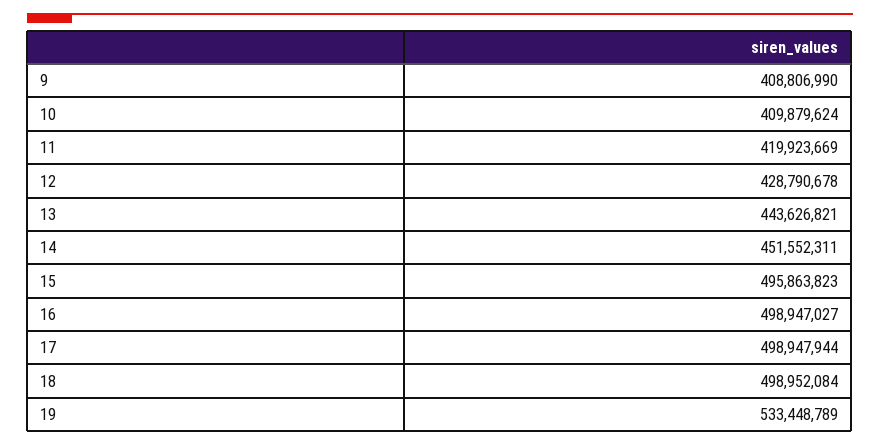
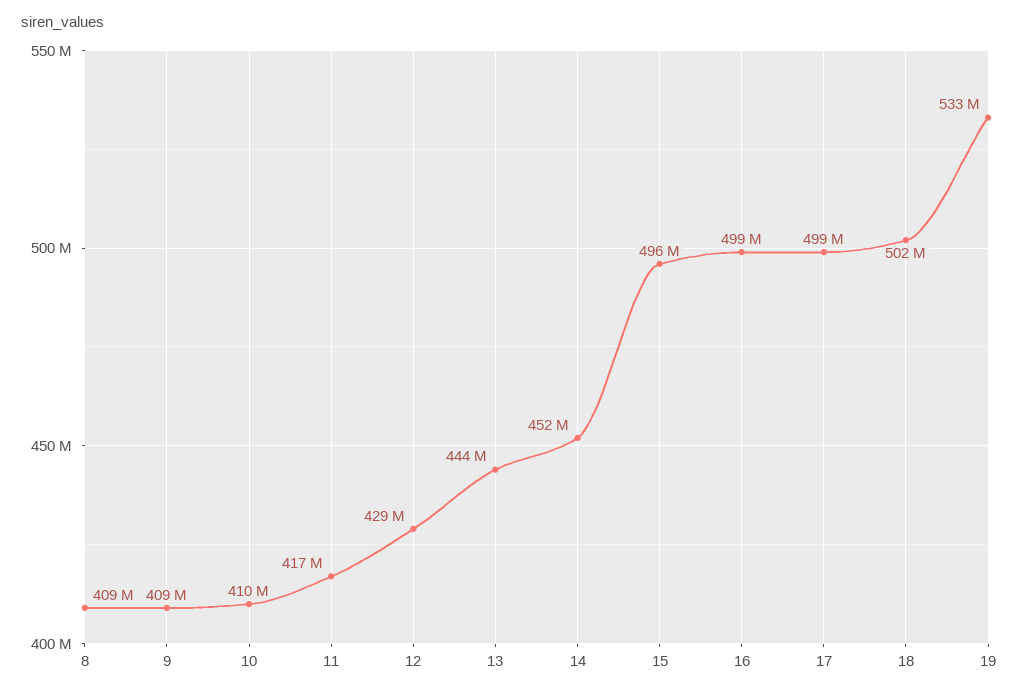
  {
    "9": 408806990,
    "10": 409879624,
-   "11": 419923669,
+   "11": 417000000,
    "12": 428790678,
    "13": 443626821,
    "14": 451552311,
    "15": 495863823,
    "16": 498947027,
    "17": 498947944,
-   "18": 498952084,
+   "18": 502000000,
-   "19": 533448789
+   "19": 533448789,
+   "8": 409000000
  }

